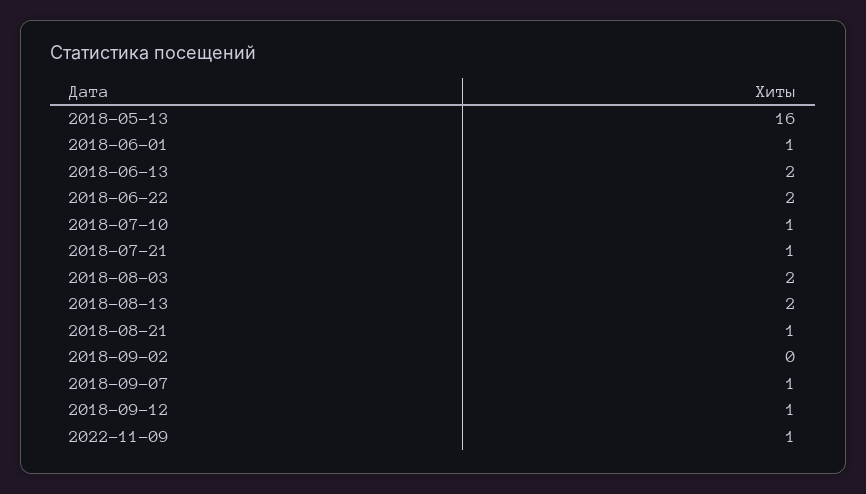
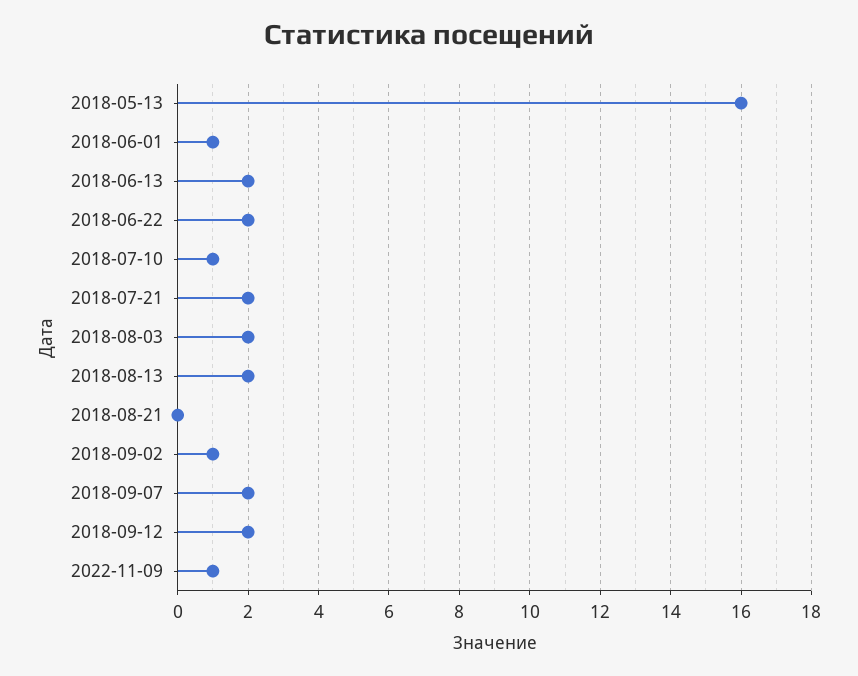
  {
    "2018-05-13": 16,
    "2018-06-01": 1,
    "2018-06-13": 2,
    "2018-06-22": 2,
    "2018-07-10": 1,
-   "2018-07-21": 1,
+   "2018-07-21": 2,
    "2018-08-03": 2,
    "2018-08-13": 2,
-   "2018-08-21": 1,
+   "2018-08-21": 0,
-   "2018-09-02": 0,
+   "2018-09-02": 1,
-   "2018-09-07": 1,
+   "2018-09-07": 2,
-   "2018-09-12": 1,
+   "2018-09-12": 2,
    "2022-11-09": 1
  }

